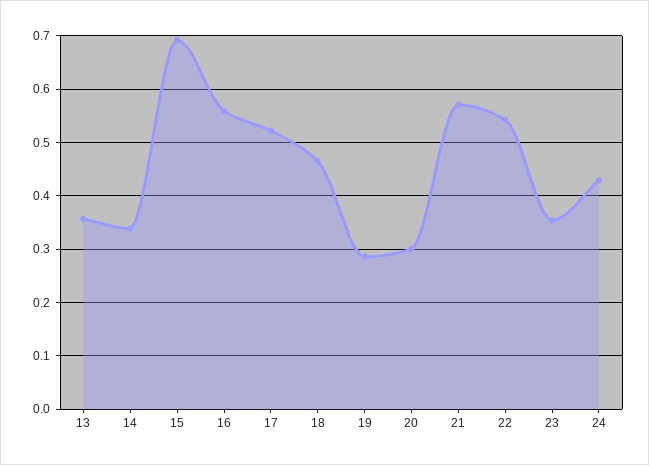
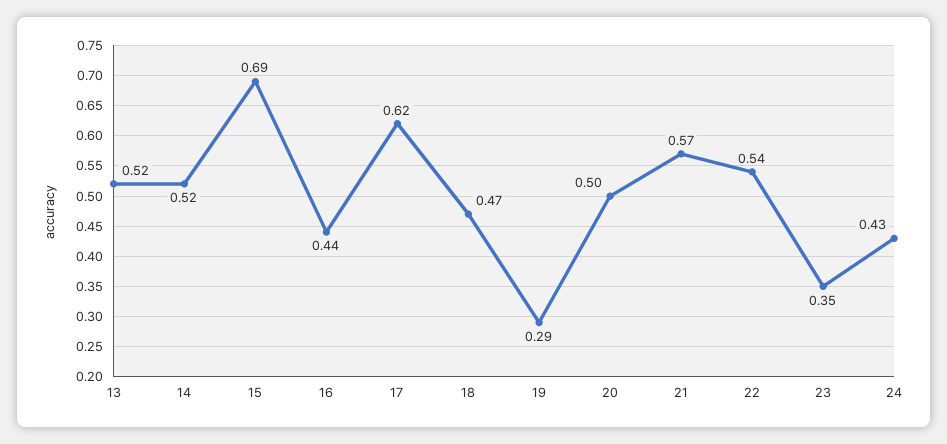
  {
-   "13": 0.36,
+   "13": 0.52,
-   "14": 0.34,
+   "14": 0.52,
    "15": 0.69,
-   "16": 0.56,
+   "16": 0.44,
-   "17": 0.52,
+   "17": 0.62,
    "18": 0.47,
    "19": 0.29,
-   "20": 0.3,
+   "20": 0.5,
    "21": 0.57,
    "22": 0.54,
    "23": 0.35,
    "24": 0.43
  }

